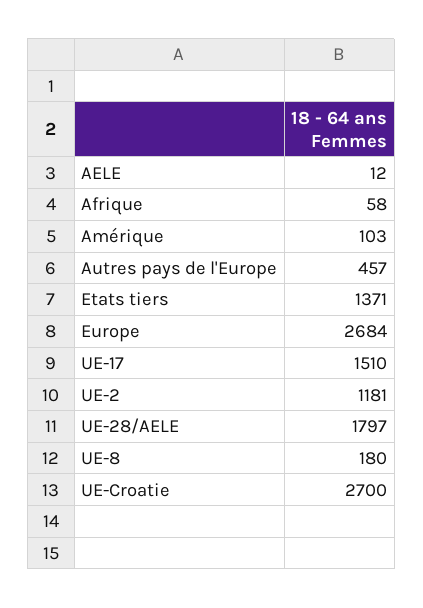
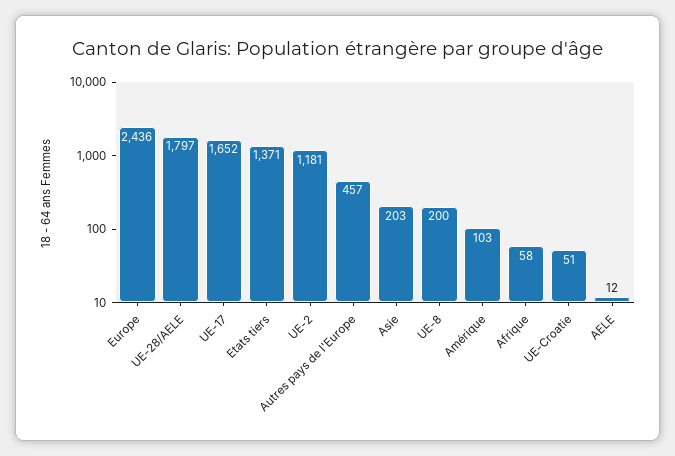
  {
    "AELE": 12,
    "Afrique": 58,
    "Amérique": 103,
    "Autres pays de l'Europe": 457,
    "Etats tiers": 1371,
-   "Europe": 2684,
+   "Europe": 2436,
-   "UE-17": 1510,
+   "UE-17": 1652,
    "UE-2": 1181,
    "UE-28/AELE": 1797,
-   "UE-8": 180,
+   "UE-8": 200,
-   "UE-Croatie": 2700
+   "UE-Croatie": 51,
+   "Asie": 203
  }

